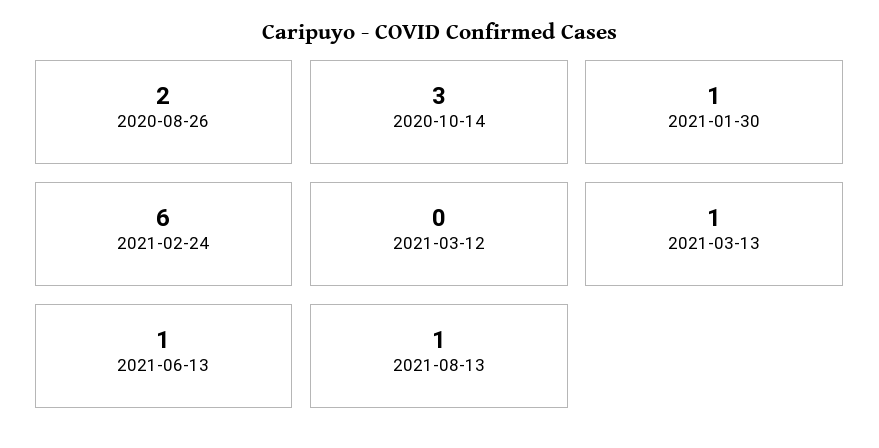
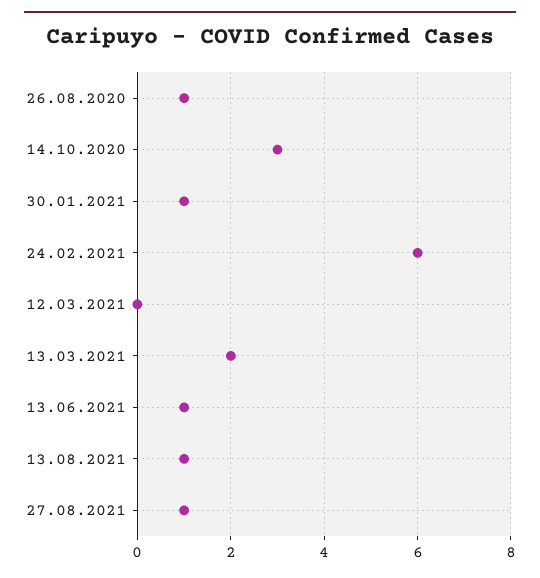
  {
-   "2020-08-26": 2,
+   "2020-08-26": 1,
    "2020-10-14": 3,
    "2021-01-30": 1,
    "2021-02-24": 6,
    "2021-03-12": 0,
-   "2021-03-13": 1,
+   "2021-03-13": 2,
    "2021-06-13": 1,
-   "2021-08-13": 1
+   "2021-08-13": 1,
+   "27.08.2021": 1
  }

